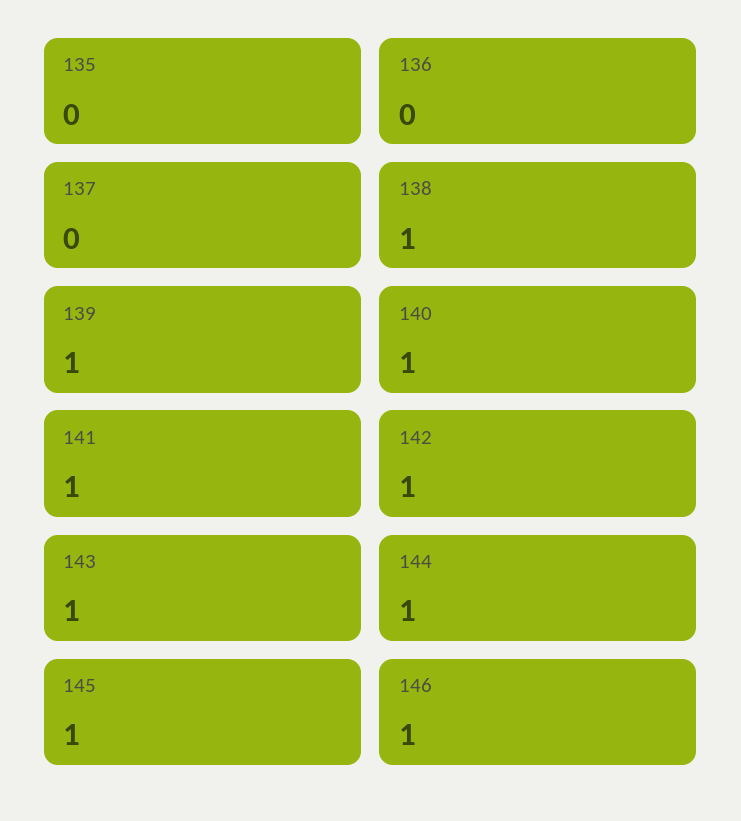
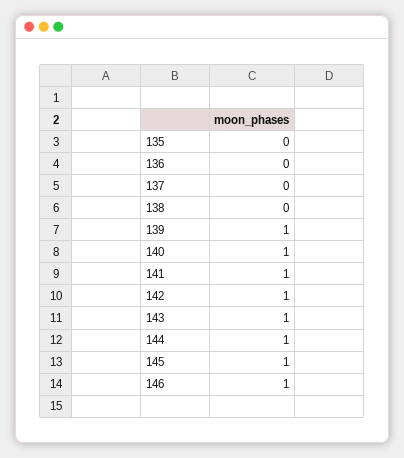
  {
    "135": 0,
    "136": 0,
    "137": 0,
-   "138": 1,
+   "138": 0,
    "139": 1,
    "140": 1,
    "141": 1,
    "142": 1,
    "143": 1,
    "144": 1,
    "145": 1,
    "146": 1
  }

